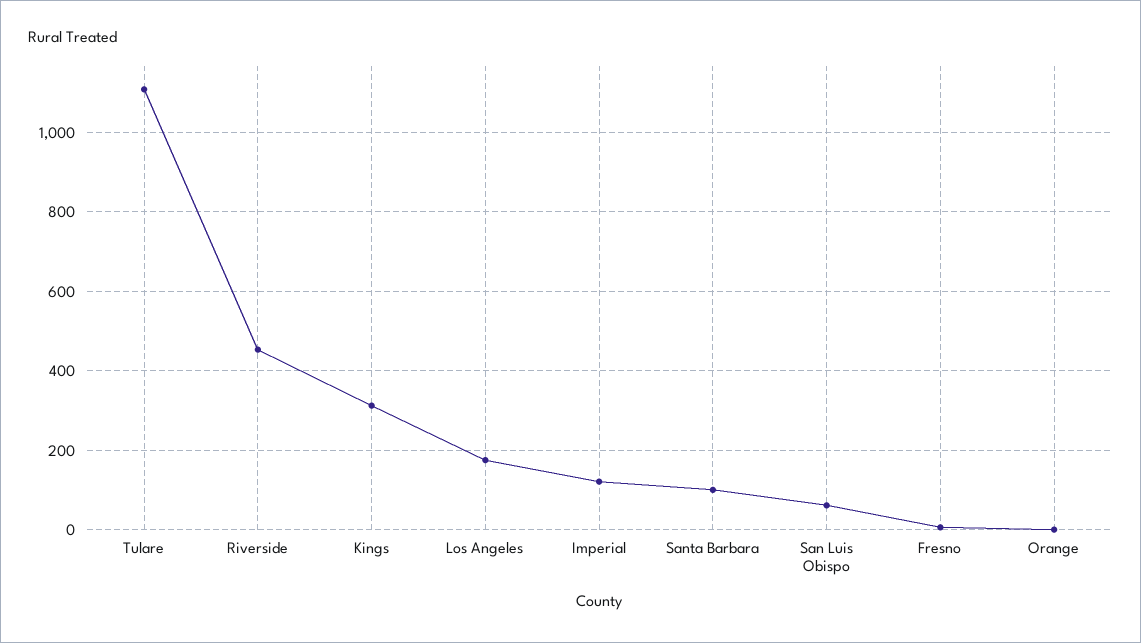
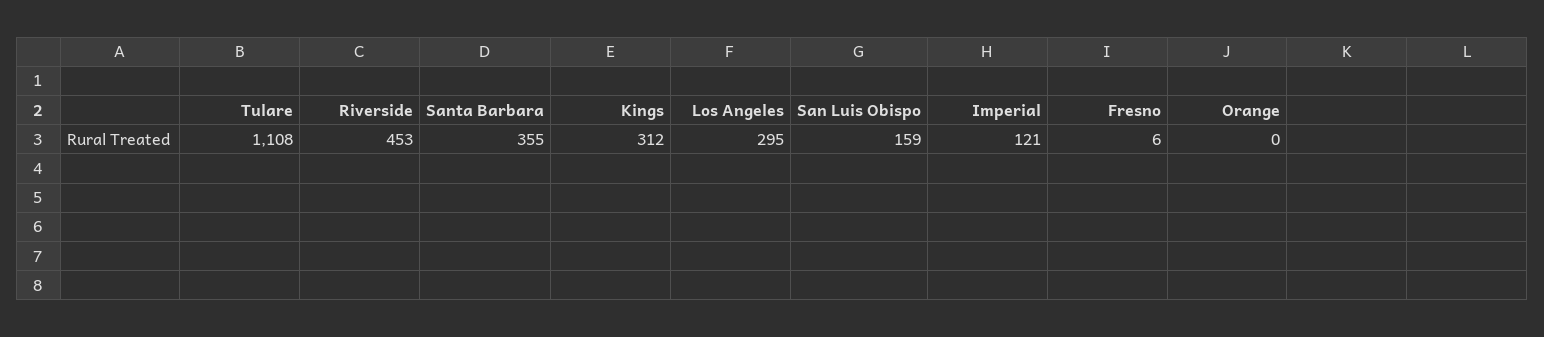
  {
    "Tulare": 1108,
    "Riverside": 453,
    "Kings": 312,
-   "Los Angeles": 180,
+   "Los Angeles": 295,
    "Imperial": 121,
-   "Santa Barbara": 100,
+   "Santa Barbara": 355,
-   "San Luis Obispo": 60,
+   "San Luis Obispo": 159,
    "Fresno": 6,
    "Orange": 0
  }

